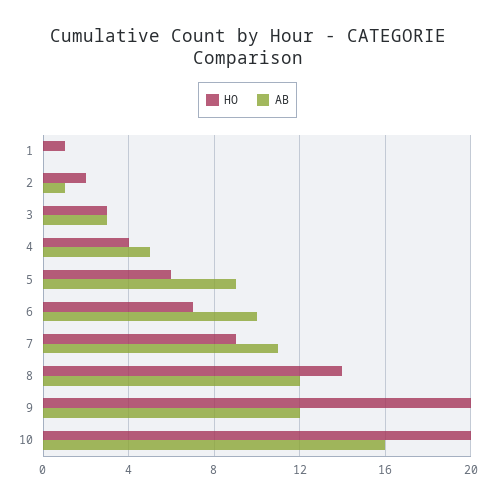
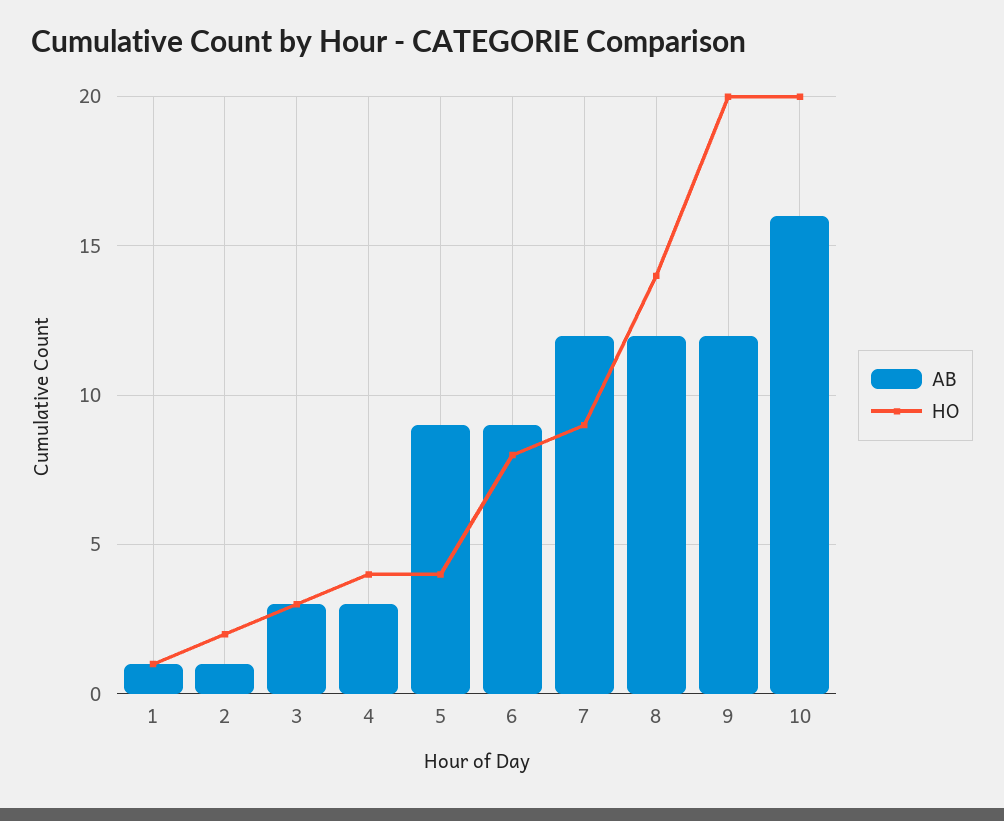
  {
    "HO": {
      "1": 1,
      "2": 2,
      "3": 3,
      "4": 4,
-     "5": 6,
+     "5": 4,
-     "6": 7,
+     "6": 8,
      "7": 9,
      "8": 14,
      "9": 20,
      "10": 20
    },
    "AB": {
-     "1": 0,
+     "1": 1,
      "2": 1,
      "3": 3,
-     "4": 5,
+     "4": 3,
      "5": 9,
-     "6": 10,
+     "6": 9,
-     "7": 11,
+     "7": 12,
      "8": 12,
      "9": 12,
      "10": 16
    }
  }

